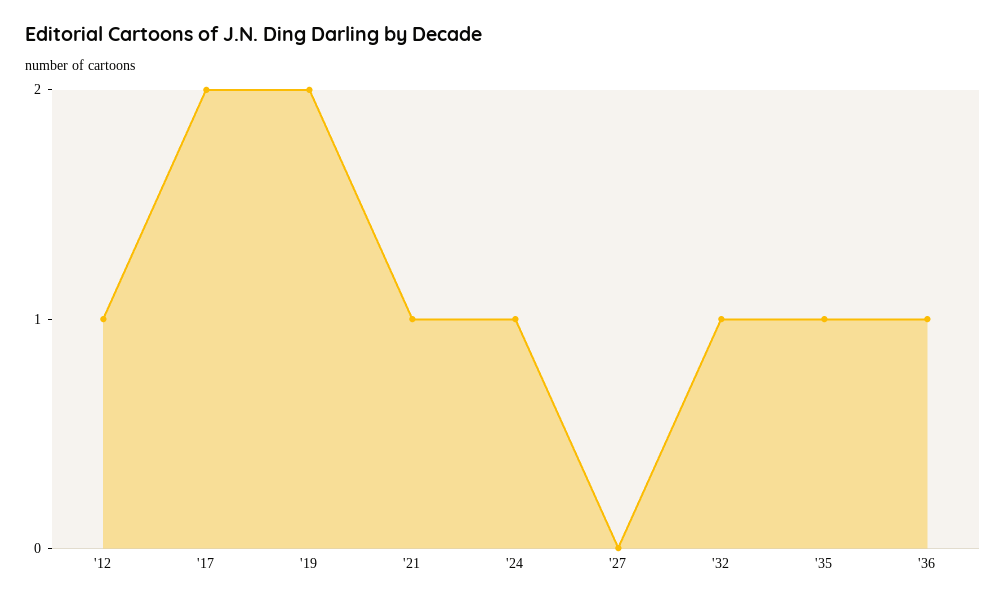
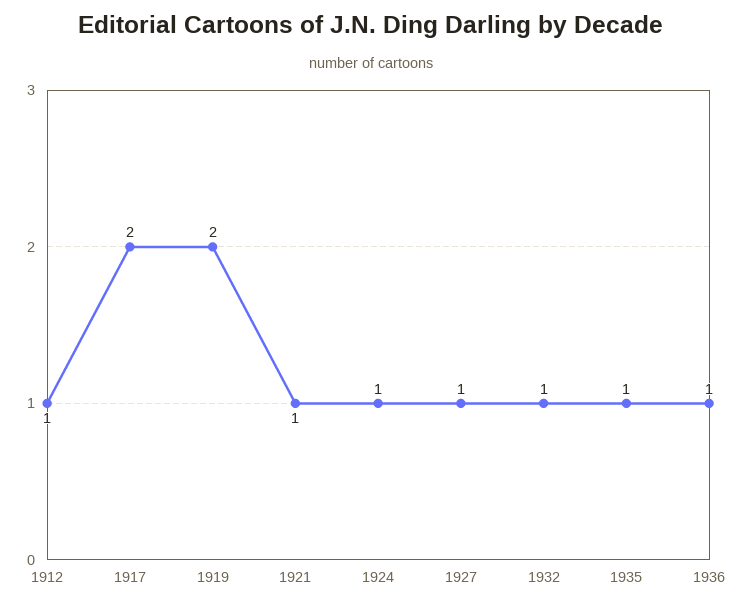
  {
    "'12": 1,
    "'17": 2,
    "'19": 2,
    "'21": 1,
    "'24": 1,
-   "'27": 0,
+   "'27": 1,
    "'32": 1,
    "'35": 1,
    "'36": 1
  }

